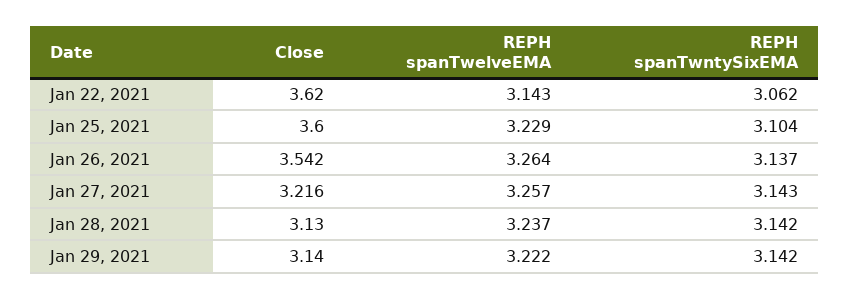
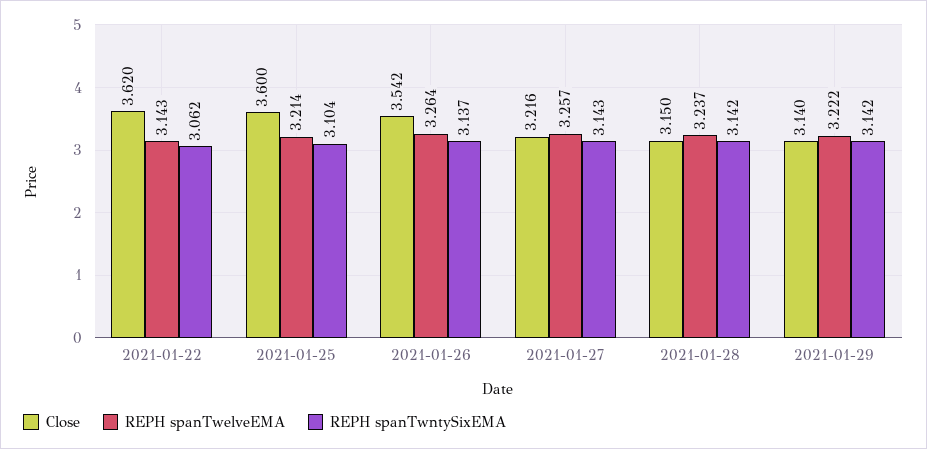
  {
    "Close": {
      "Jan 22, 2021": 3.62,
      "Jan 25, 2021": 3.6,
      "Jan 26, 2021": 3.542,
      "Jan 27, 2021": 3.216,
-     "Jan 28, 2021": 3.13,
+     "Jan 28, 2021": 3.15,
      "Jan 29, 2021": 3.14
    },
    "REPH spanTwelveEMA": {
      "Jan 22, 2021": 3.143,
-     "Jan 25, 2021": 3.229,
+     "Jan 25, 2021": 3.214,
      "Jan 26, 2021": 3.264,
      "Jan 27, 2021": 3.257,
      "Jan 28, 2021": 3.237,
      "Jan 29, 2021": 3.222
    },
    "REPH spanTwntySixEMA": {
      "Jan 22, 2021": 3.062,
      "Jan 25, 2021": 3.104,
      "Jan 26, 2021": 3.137,
      "Jan 27, 2021": 3.143,
      "Jan 28, 2021": 3.142,
      "Jan 29, 2021": 3.142
    }
  }

